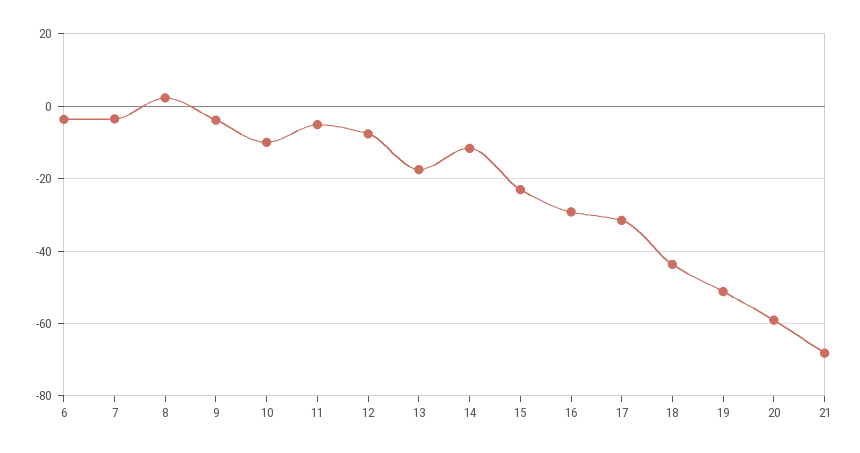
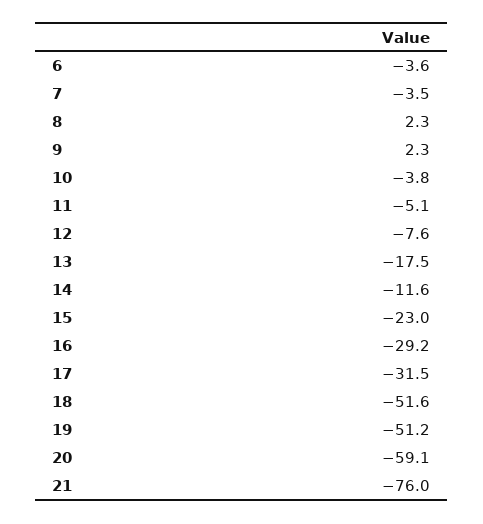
  {
    "6": -3.6,
    "7": -3.5,
    "8": 2.3,
-   "9": -4,
+   "9": 2.3,
-   "10": -10,
+   "10": -3.8,
    "11": -5.1,
    "12": -7.6,
    "13": -17.5,
    "14": -11.6,
    "15": -23,
    "16": -29.2,
    "17": -31.5,
-   "18": -44,
+   "18": -51.6,
    "19": -51.2,
    "20": -59.1,
-   "21": -68
+   "21": -76
  }

